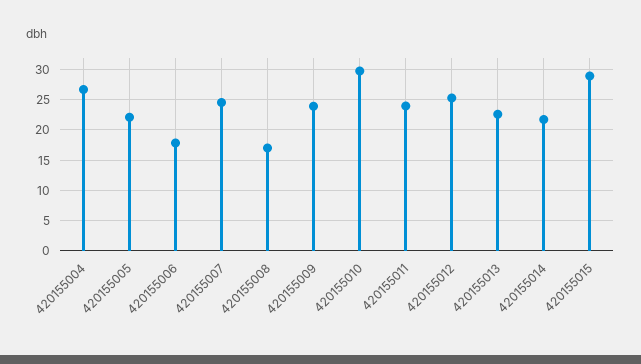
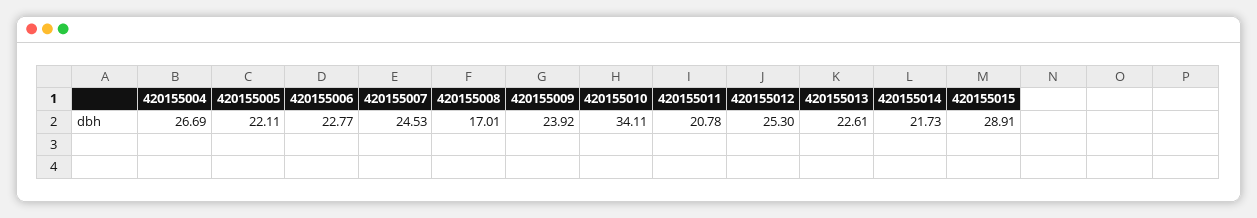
  {
    "420155004": 26.69,
    "420155005": 22.11,
-   "420155006": 18,
+   "420155006": 22.77,
    "420155007": 24.53,
    "420155008": 17.01,
    "420155009": 23.92,
-   "420155010": 30,
+   "420155010": 34.11,
-   "420155011": 24,
+   "420155011": 20.78,
    "420155012": 25.3,
    "420155013": 22.61,
    "420155014": 21.73,
    "420155015": 28.91
  }

